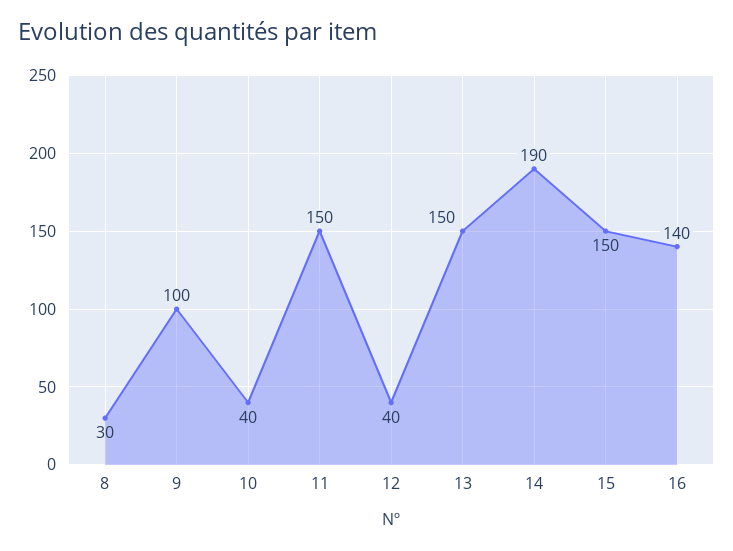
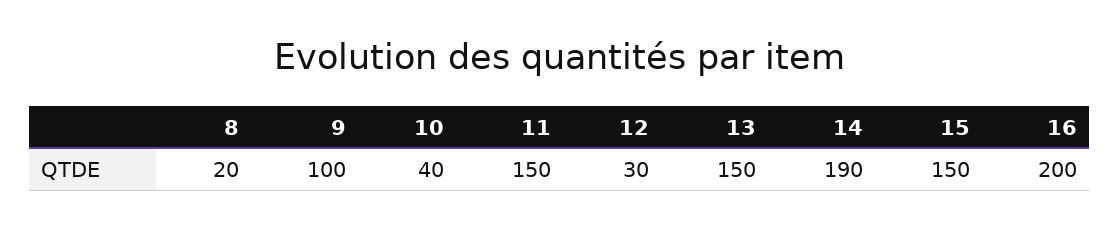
  {
-   "8": 30,
+   "8": 20,
    "9": 100,
    "10": 40,
    "11": 150,
-   "12": 40,
+   "12": 30,
    "13": 150,
    "14": 190,
    "15": 150,
-   "16": 140
+   "16": 200
  }

